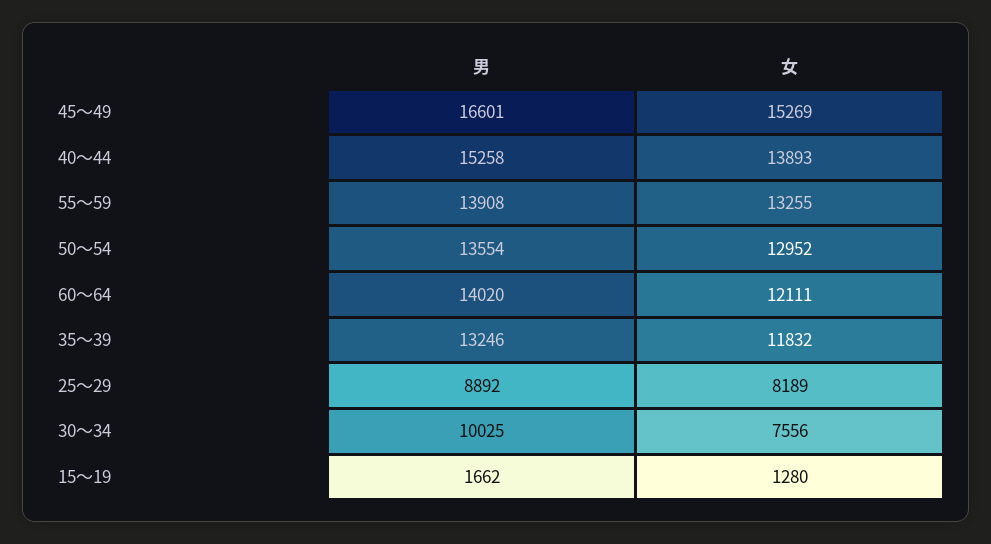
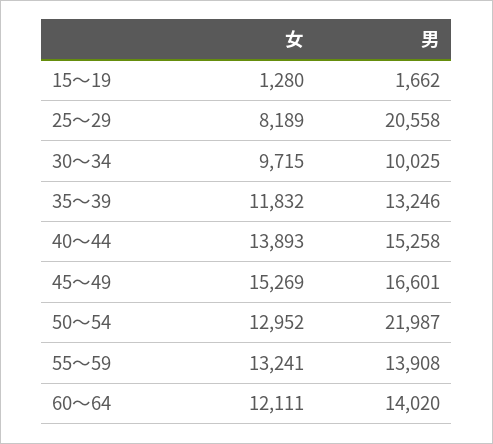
  {
    "男": {
      "45～49": 16601,
      "40～44": 15258,
      "55～59": 13908,
-     "50～54": 13554,
+     "50～54": 21987,
      "60～64": 14020,
      "35～39": 13246,
-     "25～29": 8892,
+     "25～29": 20558,
      "30～34": 10025,
      "15～19": 1662
    },
    "女": {
      "45～49": 15269,
      "40～44": 13893,
-     "55～59": 13255,
+     "55～59": 13241,
      "50～54": 12952,
      "60～64": 12111,
      "35～39": 11832,
      "25～29": 8189,
-     "30～34": 7556,
+     "30～34": 9715,
      "15～19": 1280
    }
  }

